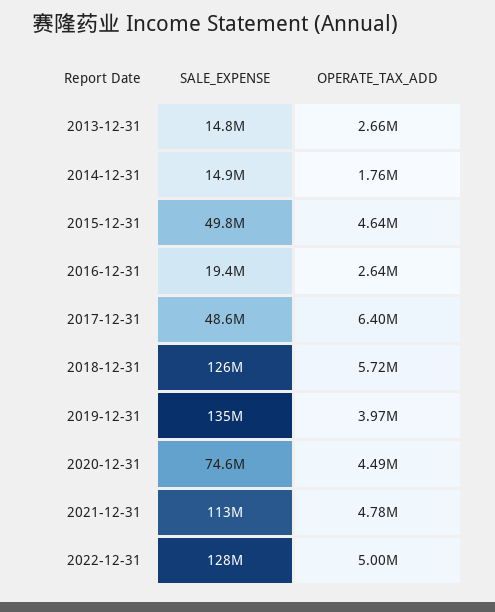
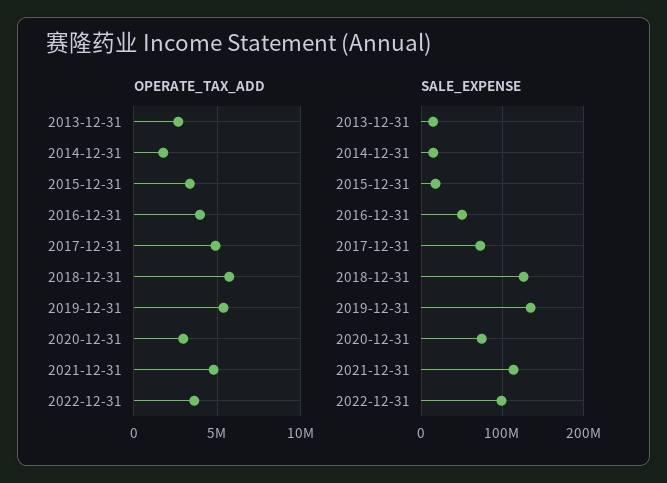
  {
    "SALE_EXPENSE": {
      "2013-12-31": 14800000,
      "2014-12-31": 14900000,
-     "2015-12-31": 49800000,
+     "2015-12-31": 20000000,
-     "2016-12-31": 19400000,
+     "2016-12-31": 50000000,
-     "2017-12-31": 48600000,
+     "2017-12-31": 70000000,
      "2018-12-31": 126000000,
      "2019-12-31": 135000000,
      "2020-12-31": 74600000,
      "2021-12-31": 113000000,
-     "2022-12-31": 128000000
+     "2022-12-31": 100000000
    },
    "OPERATE_TAX_ADD": {
      "2013-12-31": 2660000,
      "2014-12-31": 1760000,
-     "2015-12-31": 4640000,
+     "2015-12-31": 3500000,
-     "2016-12-31": 2640000,
+     "2016-12-31": 4000000,
-     "2017-12-31": 6400000,
+     "2017-12-31": 5000000,
      "2018-12-31": 5720000,
-     "2019-12-31": 3970000,
+     "2019-12-31": 5500000,
-     "2020-12-31": 4490000,
+     "2020-12-31": 3000000,
      "2021-12-31": 4780000,
-     "2022-12-31": 5000000
+     "2022-12-31": 3500000
    }
  }

